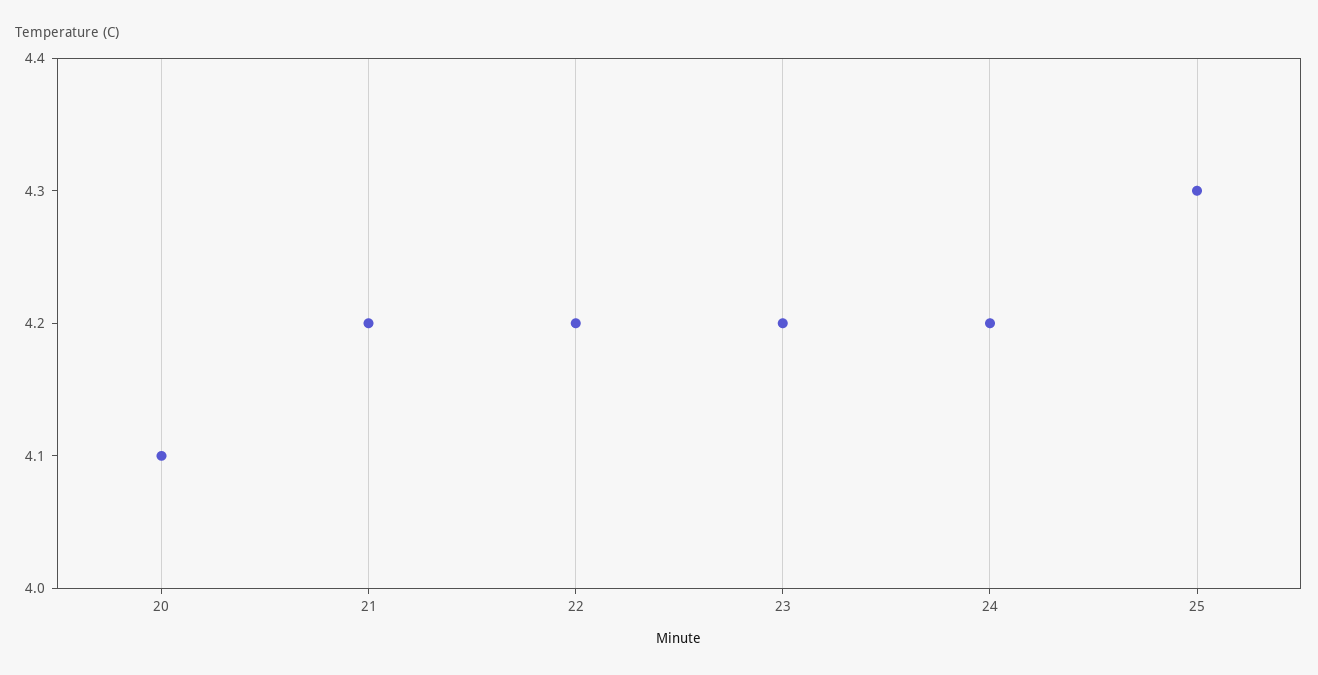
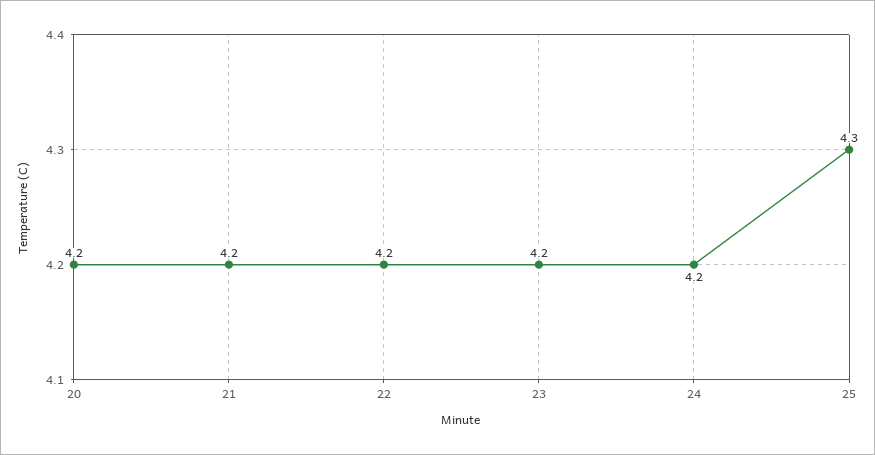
  {
-   "20": 4.1,
+   "20": 4.2,
    "21": 4.2,
    "22": 4.2,
    "23": 4.2,
    "24": 4.2,
    "25": 4.3
  }

